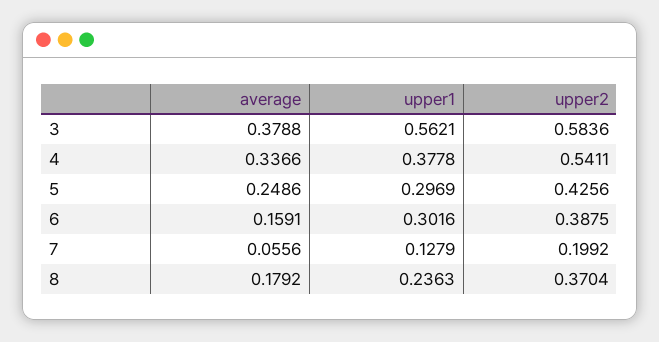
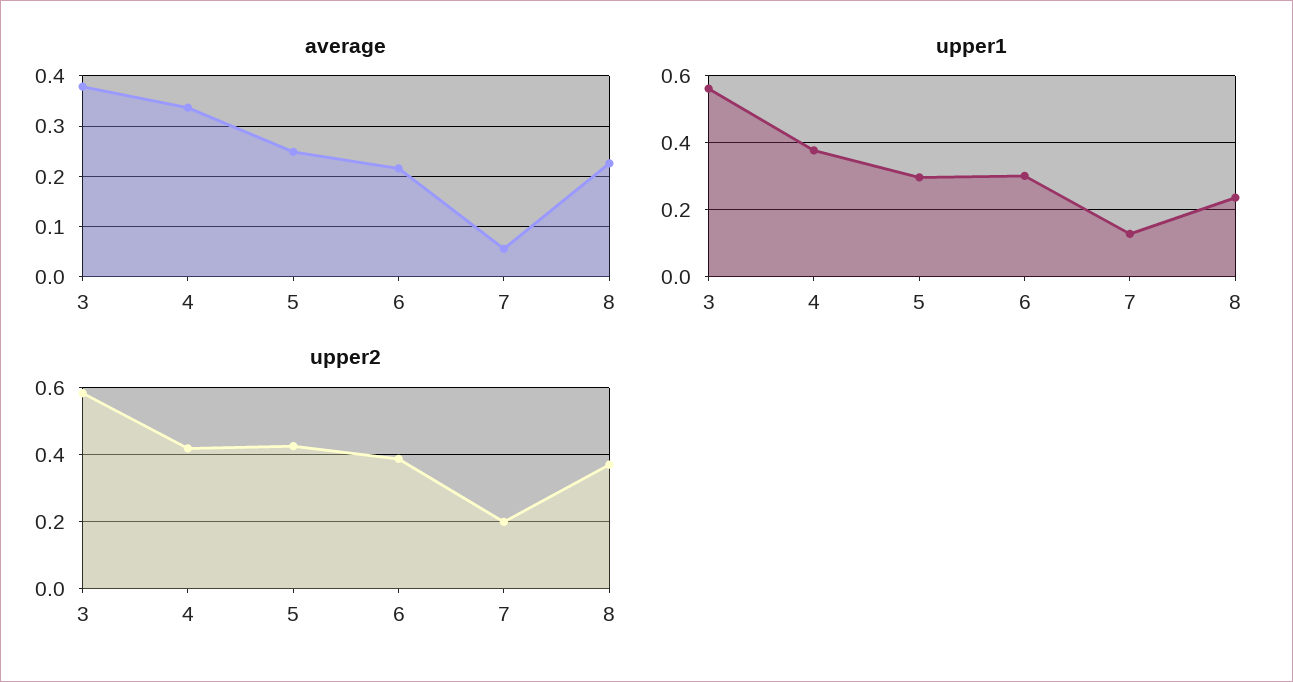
  {
    "average": {
      "3": 0.3788,
      "4": 0.3366,
      "5": 0.2486,
-     "6": 0.1591,
+     "6": 0.22,
      "7": 0.0556,
-     "8": 0.1792
+     "8": 0.22
    },
    "upper1": {
      "3": 0.5621,
      "4": 0.3778,
      "5": 0.2969,
      "6": 0.3016,
      "7": 0.1279,
      "8": 0.2363
    },
    "upper2": {
      "3": 0.5836,
-     "4": 0.5411,
+     "4": 0.42,
      "5": 0.4256,
      "6": 0.3875,
      "7": 0.1992,
      "8": 0.3704
    }
  }

